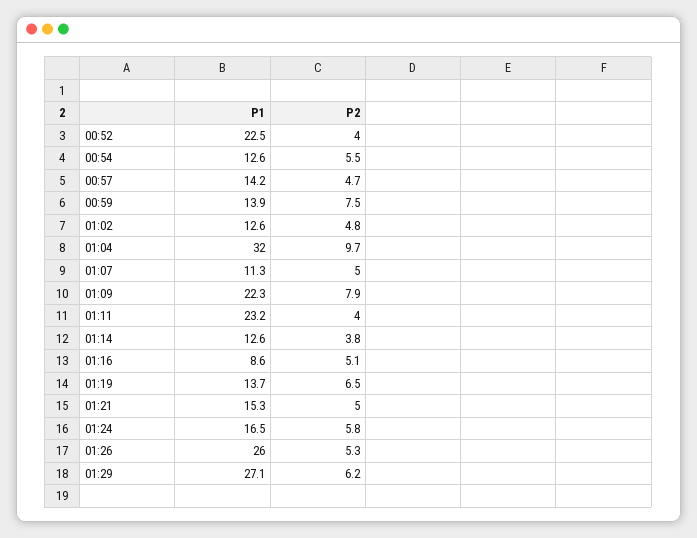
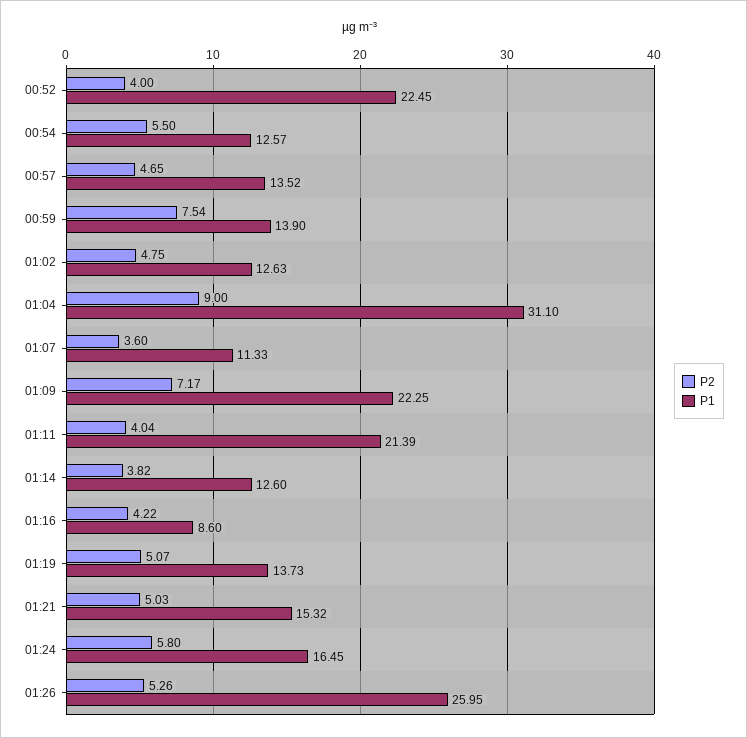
  {
    "P1": {
      "00:52": 22.45,
      "00:54": 12.57,
-     "00:57": 14.2,
+     "00:57": 13.52,
      "00:59": 13.9,
      "01:02": 12.63,
-     "01:04": 32,
+     "01:04": 31.1,
      "01:07": 11.33,
      "01:09": 22.25,
-     "01:11": 23.2,
+     "01:11": 21.39,
      "01:14": 12.6,
      "01:16": 8.6,
      "01:19": 13.73,
      "01:21": 15.32,
      "01:24": 16.45,
-     "01:26": 25.95,
+     "01:26": 25.95
-     "01:29": 27.1
    },
    "P2": {
      "00:52": 4,
      "00:54": 5.5,
      "00:57": 4.65,
      "00:59": 7.54,
      "01:02": 4.75,
-     "01:04": 9.7,
+     "01:04": 9,
-     "01:07": 5,
+     "01:07": 3.6,
-     "01:09": 7.9,
+     "01:09": 7.17,
      "01:11": 4.04,
      "01:14": 3.82,
-     "01:16": 5.1,
+     "01:16": 4.22,
-     "01:19": 6.5,
+     "01:19": 5.07,
      "01:21": 5.03,
      "01:24": 5.8,
-     "01:26": 5.26,
+     "01:26": 5.26
-     "01:29": 6.2
    }
  }

